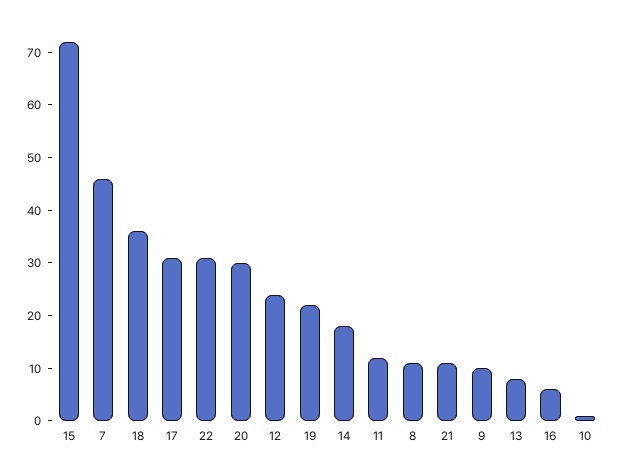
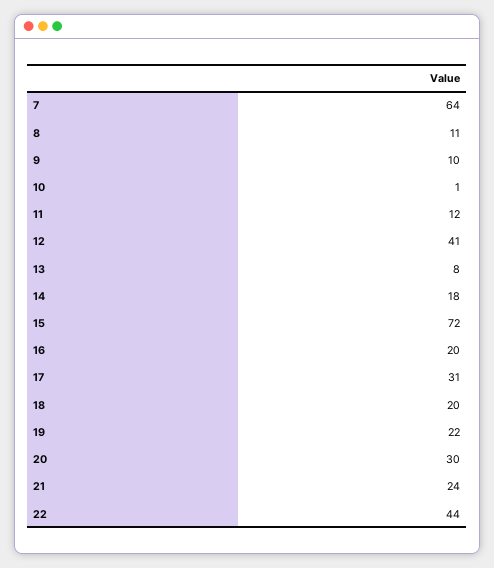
  {
    "15": 72,
-   "7": 45,
+   "7": 64,
-   "18": 35,
+   "18": 20,
    "17": 31,
-   "22": 30,
+   "22": 44,
    "20": 30,
-   "12": 25,
+   "12": 41,
    "19": 22,
    "14": 18,
    "11": 12,
    "8": 11,
-   "21": 10,
+   "21": 24,
    "9": 10,
    "13": 8,
-   "16": 5,
+   "16": 20,
    "10": 1
  }

